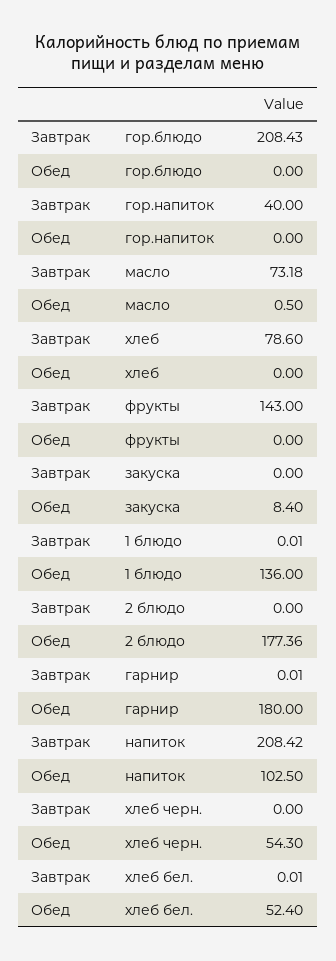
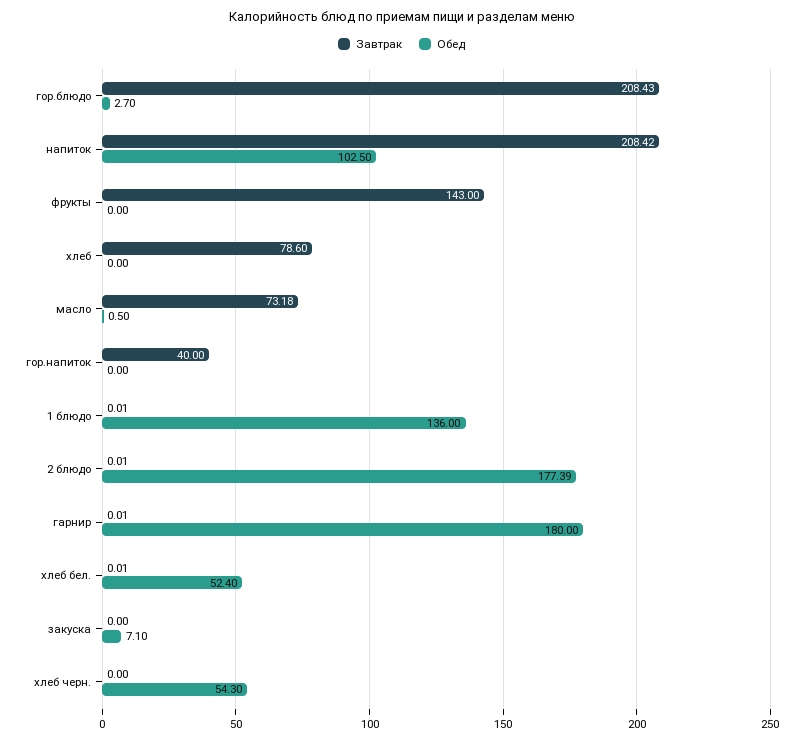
  {
    "Завтрак": {
      "гор.блюдо": 208.43,
      "гор.напиток": 40,
      "масло": 73.18,
      "хлеб": 78.6,
      "фрукты": 143,
      "закуска": 0,
      "1 блюдо": 0.01,
-     "2 блюдо": 0,
+     "2 блюдо": 0.01,
      "гарнир": 0.01,
      "напиток": 208.42,
      "хлеб черн.": 0,
      "хлеб бел.": 0.01
    },
    "Обед": {
-     "гор.блюдо": 0,
+     "гор.блюдо": 2.7,
      "гор.напиток": 0,
      "масло": 0.5,
      "хлеб": 0,
      "фрукты": 0,
-     "закуска": 8.4,
+     "закуска": 7.1,
      "1 блюдо": 136,
-     "2 блюдо": 177.36,
+     "2 блюдо": 177.39,
      "гарнир": 180,
      "напиток": 102.5,
      "хлеб черн.": 54.3,
      "хлеб бел.": 52.4
    }
  }

